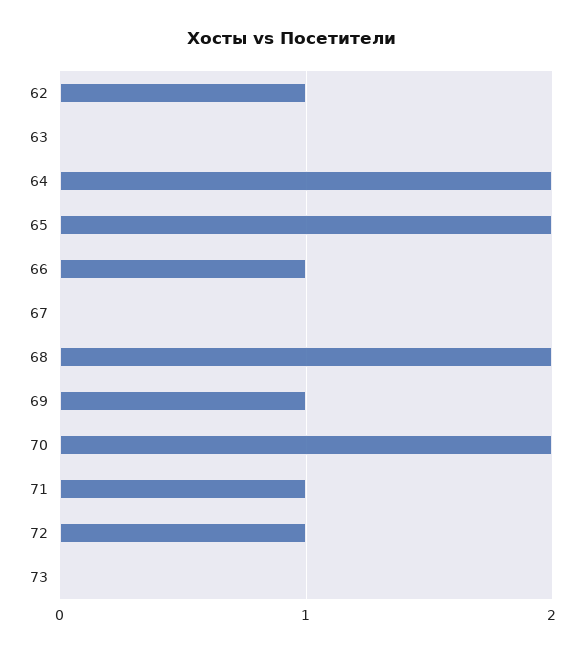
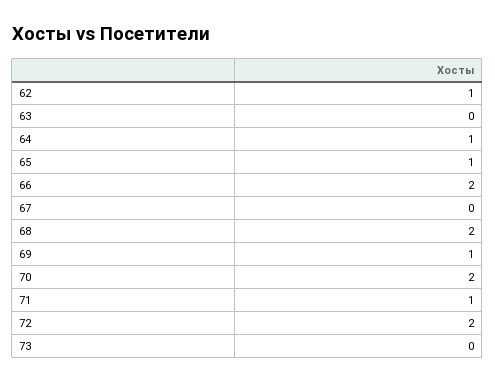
  {
    "62": 1,
    "63": 0,
-   "64": 2,
+   "64": 1,
-   "65": 2,
+   "65": 1,
-   "66": 1,
+   "66": 2,
    "67": 0,
    "68": 2,
    "69": 1,
    "70": 2,
    "71": 1,
-   "72": 1,
+   "72": 2,
    "73": 0
  }

